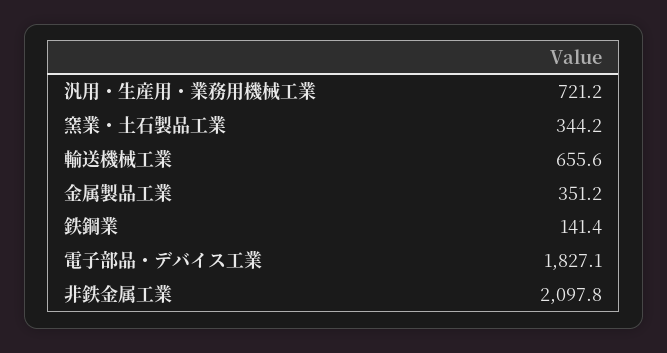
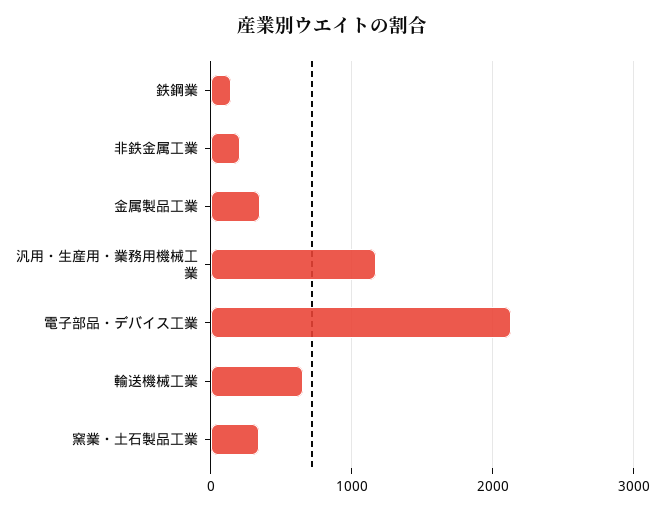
  {
-   "汎用・生産用・業務用機械工業": 721.2,
+   "汎用・生産用・業務用機械工業": 1200,
    "窯業・土石製品工業": 344.2,
    "輸送機械工業": 655.6,
    "金属製品工業": 351.2,
    "鉄鋼業": 141.4,
-   "電子部品・デバイス工業": 1827.1,
+   "電子部品・デバイス工業": 2100,
-   "非鉄金属工業": 2097.8
+   "非鉄金属工業": 200
  }

